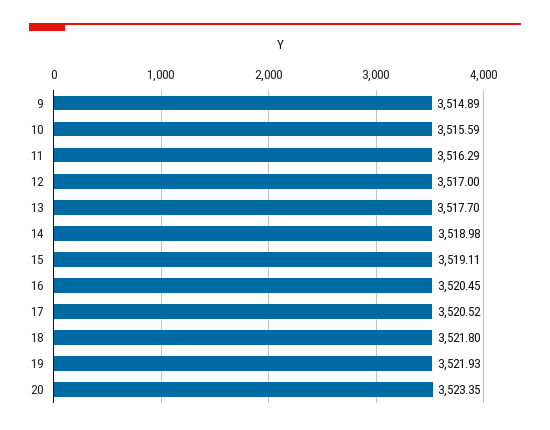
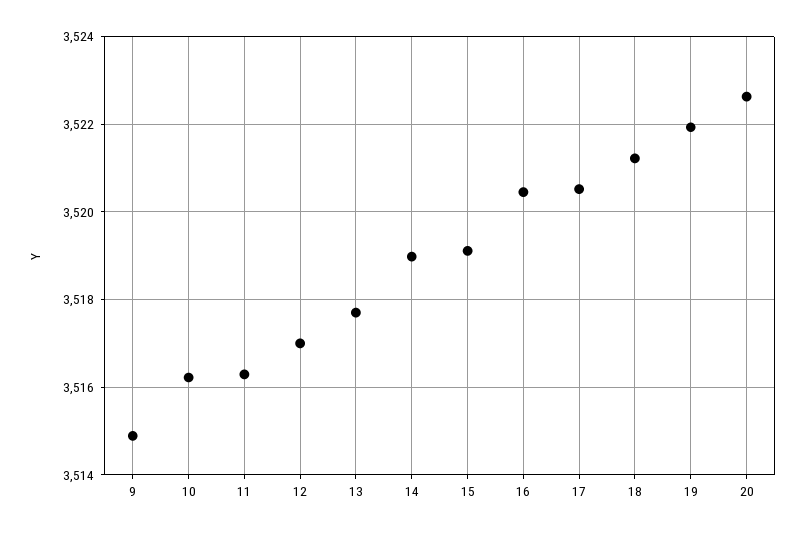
  {
    "9": 3514.89,
-   "10": 3515.59,
+   "10": 3516.2,
    "11": 3516.29,
    "12": 3517,
    "13": 3517.7,
    "14": 3518.98,
    "15": 3519.11,
    "16": 3520.45,
    "17": 3520.52,
-   "18": 3521.8,
+   "18": 3521.2,
    "19": 3521.93,
-   "20": 3523.35
+   "20": 3522.6
  }

